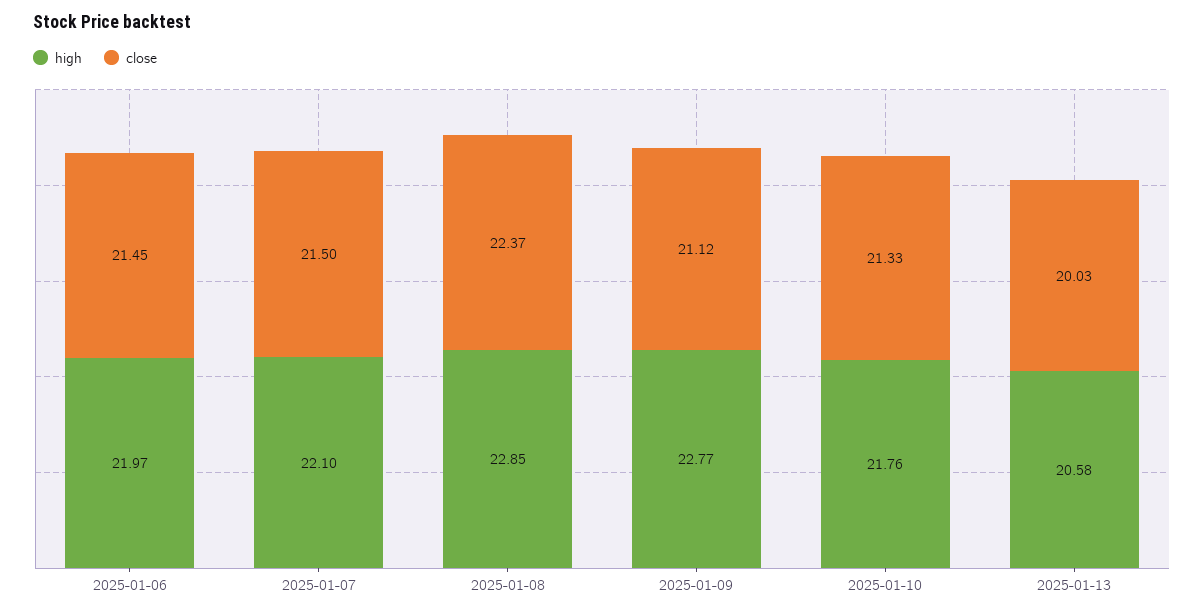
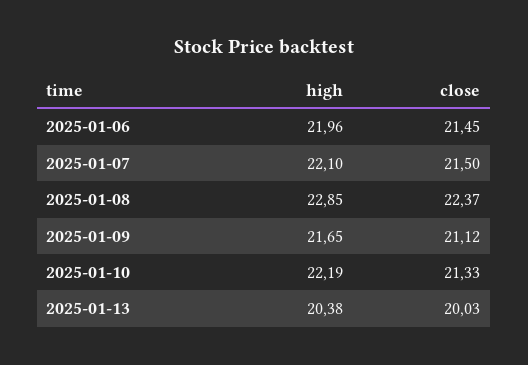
  {
    "high": {
-     "2025-01-06": 21.97,
+     "2025-01-06": 21.96,
      "2025-01-07": 22.1,
      "2025-01-08": 22.85,
-     "2025-01-09": 22.77,
+     "2025-01-09": 21.65,
-     "2025-01-10": 21.76,
+     "2025-01-10": 22.19,
-     "2025-01-13": 20.58
+     "2025-01-13": 20.38
    },
    "close": {
      "2025-01-06": 21.45,
      "2025-01-07": 21.5,
      "2025-01-08": 22.37,
      "2025-01-09": 21.12,
      "2025-01-10": 21.33,
      "2025-01-13": 20.03
    }
  }

